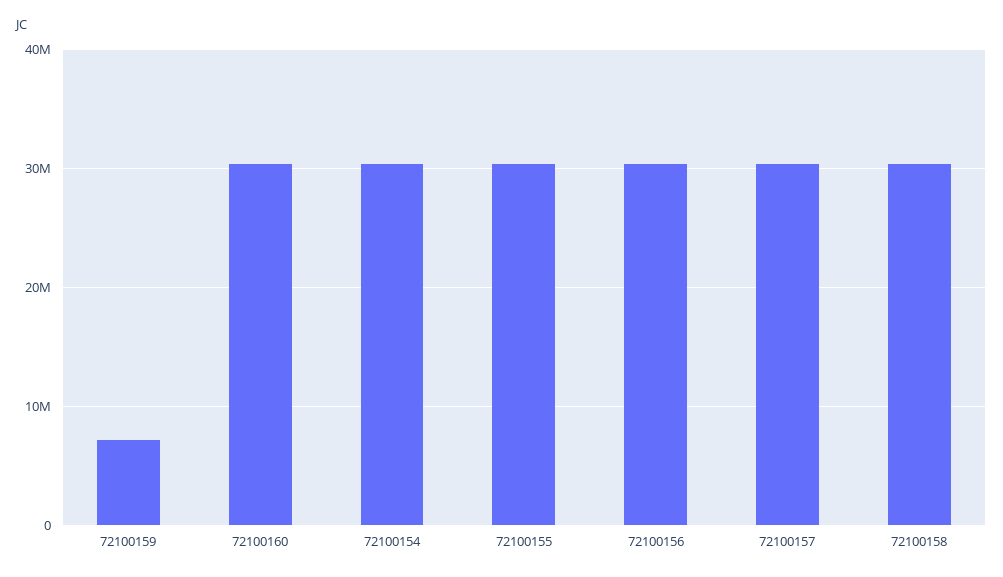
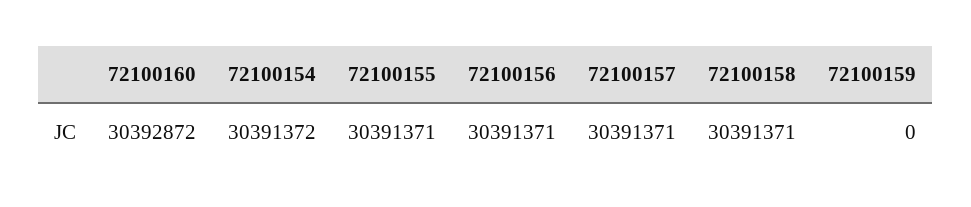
  {
-   "72100159": 7000000,
+   "72100159": 0,
    "72100160": 30392872,
    "72100154": 30391372,
    "72100155": 30391371,
    "72100156": 30391371,
    "72100157": 30391371,
    "72100158": 30391371
  }

